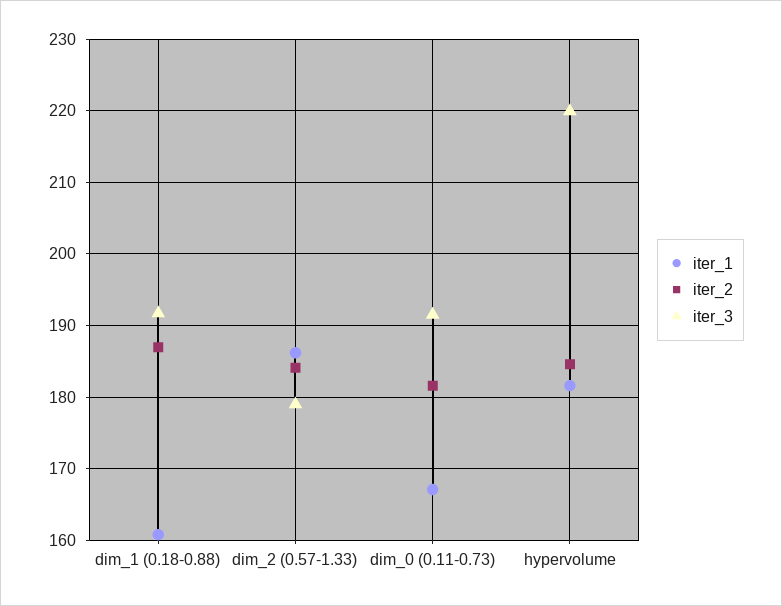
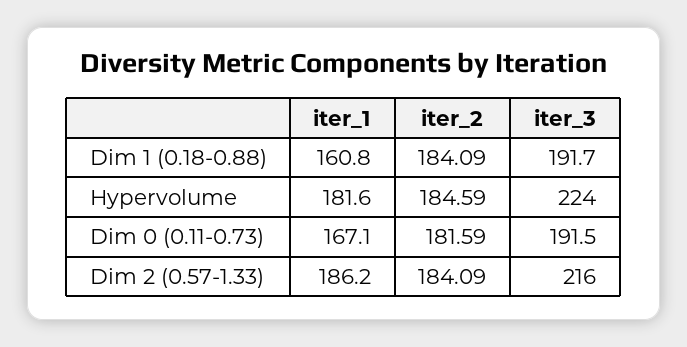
  {
    "iter_1": {
      "dim_1 (0.18-0.88)": 160.8,
      "dim_2 (0.57-1.33)": 186.2,
      "dim_0 (0.11-0.73)": 167.1,
      "hypervolume": 181.6
    },
    "iter_2": {
-     "dim_1 (0.18-0.88)": 187,
+     "dim_1 (0.18-0.88)": 184.09,
      "dim_2 (0.57-1.33)": 184.09,
      "dim_0 (0.11-0.73)": 181.59,
      "hypervolume": 184.59
    },
    "iter_3": {
      "dim_1 (0.18-0.88)": 191.7,
-     "dim_2 (0.57-1.33)": 179,
+     "dim_2 (0.57-1.33)": 216,
      "dim_0 (0.11-0.73)": 191.5,
-     "hypervolume": 220
+     "hypervolume": 224
    }
  }

